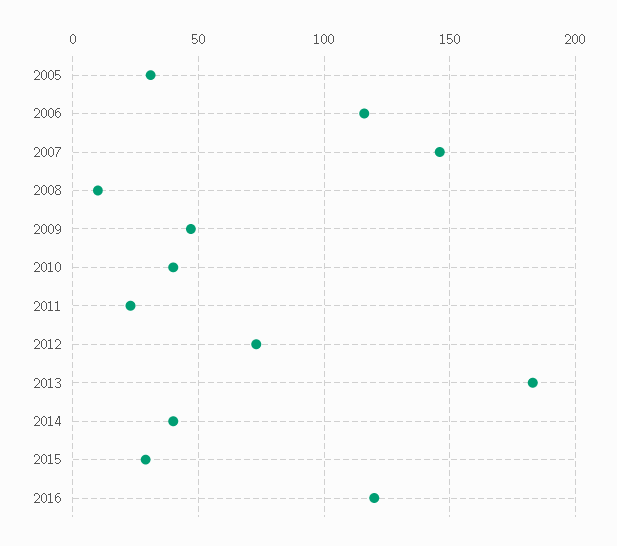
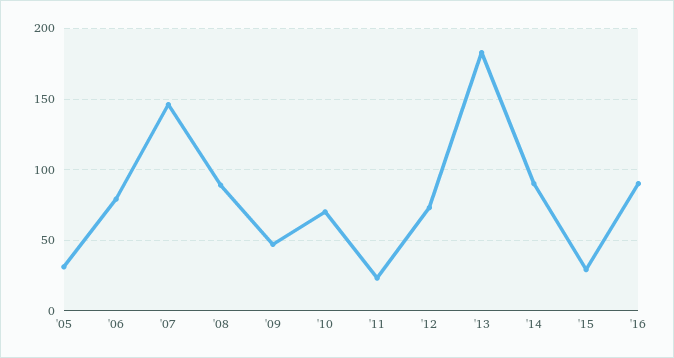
  {
    "2005": 30,
-   "2006": 115,
+   "2006": 80,
    "2007": 145,
-   "2008": 10,
+   "2008": 90,
    "2009": 45,
-   "2010": 40,
+   "2010": 70,
    "2011": 25,
    "2012": 75,
    "2013": 185,
-   "2014": 40,
+   "2014": 90,
    "2015": 30,
-   "2016": 120
+   "2016": 90
  }

